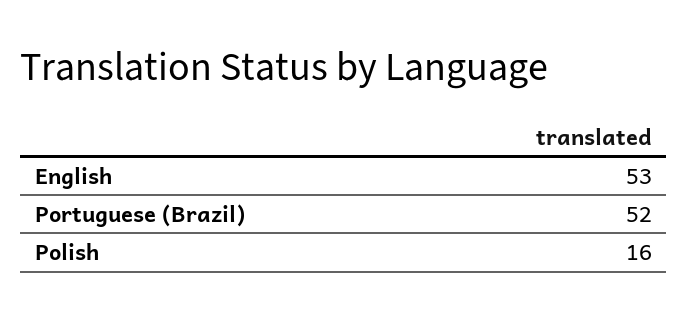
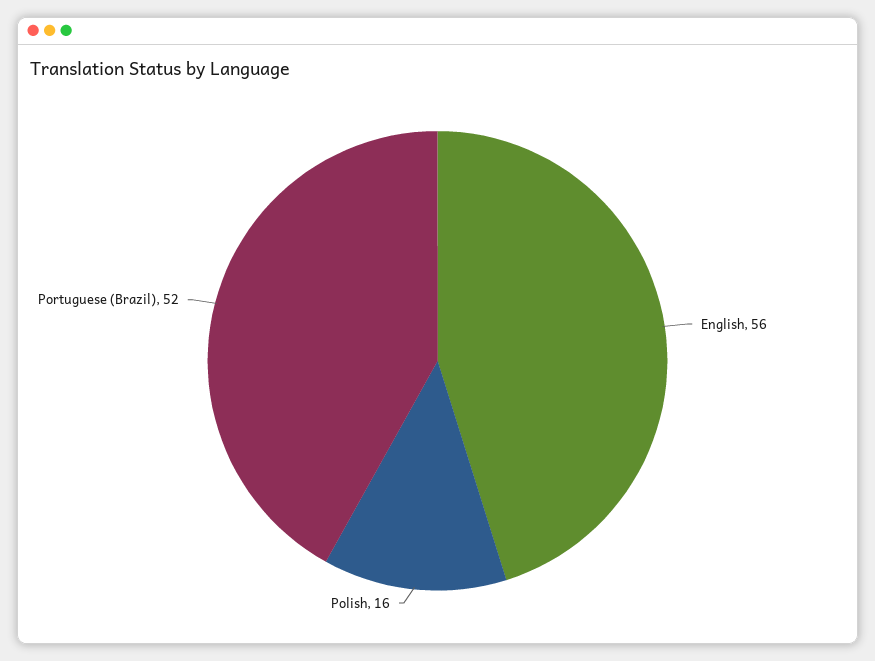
  {
-   "English": 53,
+   "English": 56,
    "Portuguese (Brazil)": 52,
    "Polish": 16
  }

